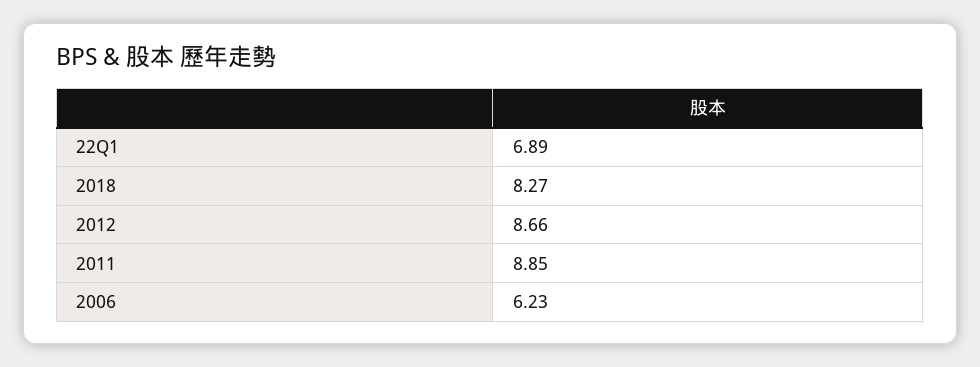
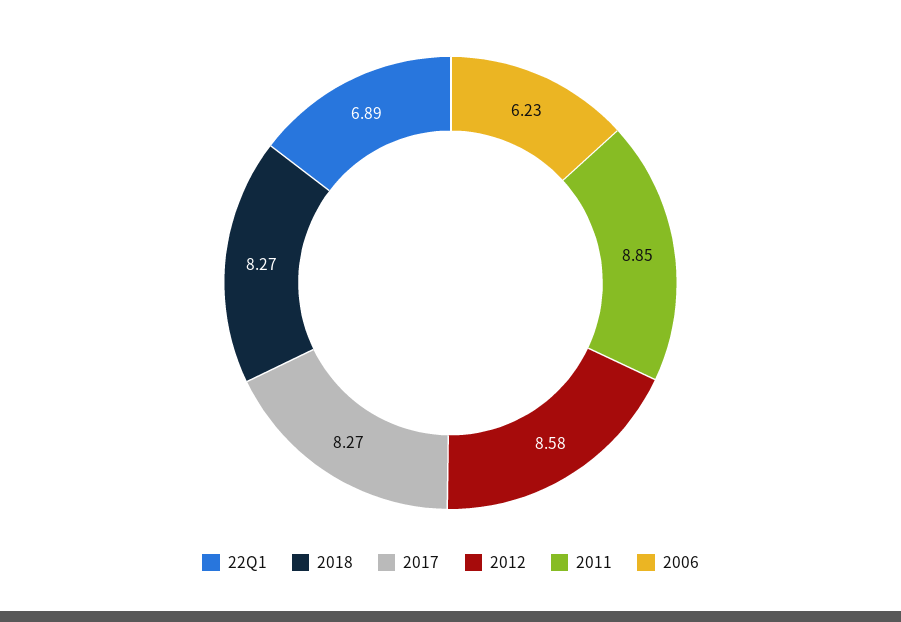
  {
    "22Q1": 6.89,
    "2018": 8.27,
-   "2012": 8.66,
+   "2012": 8.58,
    "2011": 8.85,
-   "2006": 6.23
+   "2006": 6.23,
+   "2017": 8.27
  }

